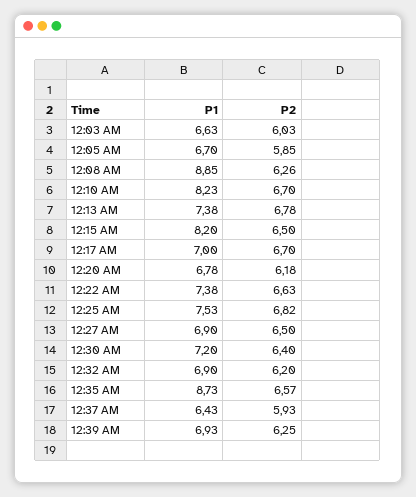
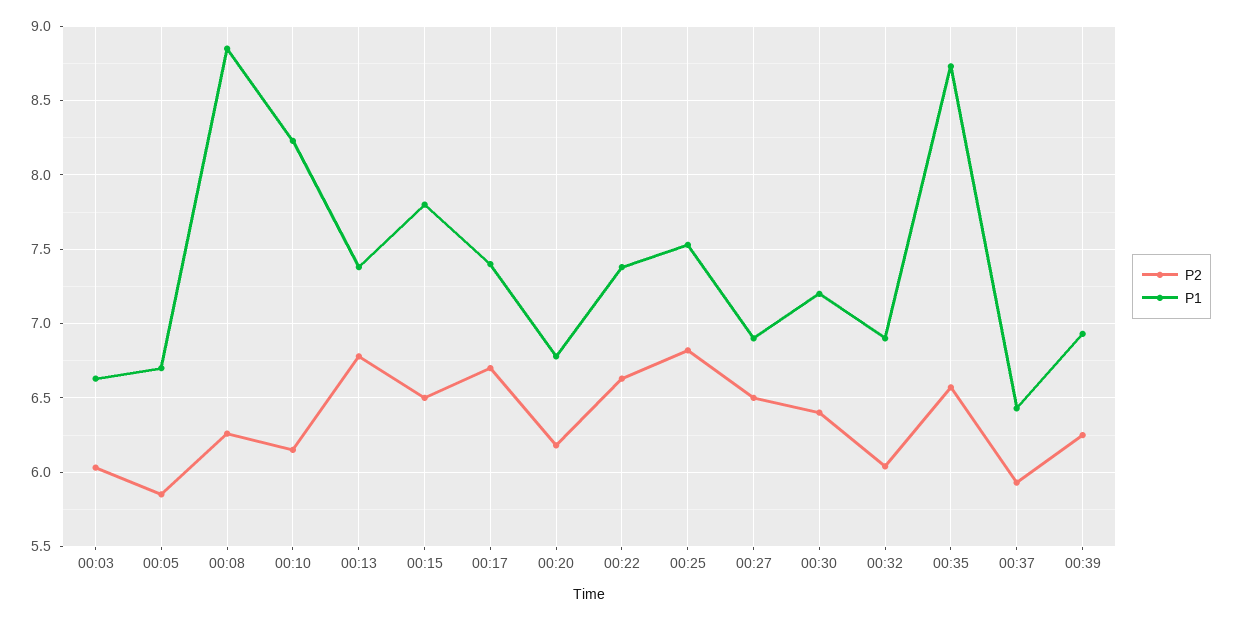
  {
    "P1": {
      "12:03 AM": 6.63,
      "12:05 AM": 6.7,
      "12:08 AM": 8.85,
      "12:10 AM": 8.23,
      "12:13 AM": 7.38,
-     "12:15 AM": 8.2,
+     "12:15 AM": 7.8,
-     "12:17 AM": 7,
+     "12:17 AM": 7.4,
      "12:20 AM": 6.78,
      "12:22 AM": 7.38,
      "12:25 AM": 7.53,
      "12:27 AM": 6.9,
      "12:30 AM": 7.2,
      "12:32 AM": 6.9,
      "12:35 AM": 8.73,
      "12:37 AM": 6.43,
      "12:39 AM": 6.93
    },
    "P2": {
      "12:03 AM": 6.03,
      "12:05 AM": 5.85,
      "12:08 AM": 6.26,
-     "12:10 AM": 6.7,
+     "12:10 AM": 6.15,
      "12:13 AM": 6.78,
      "12:15 AM": 6.5,
      "12:17 AM": 6.7,
      "12:20 AM": 6.18,
      "12:22 AM": 6.63,
      "12:25 AM": 6.82,
      "12:27 AM": 6.5,
      "12:30 AM": 6.4,
-     "12:32 AM": 6.2,
+     "12:32 AM": 6.05,
      "12:35 AM": 6.57,
      "12:37 AM": 5.93,
      "12:39 AM": 6.25
    }
  }

